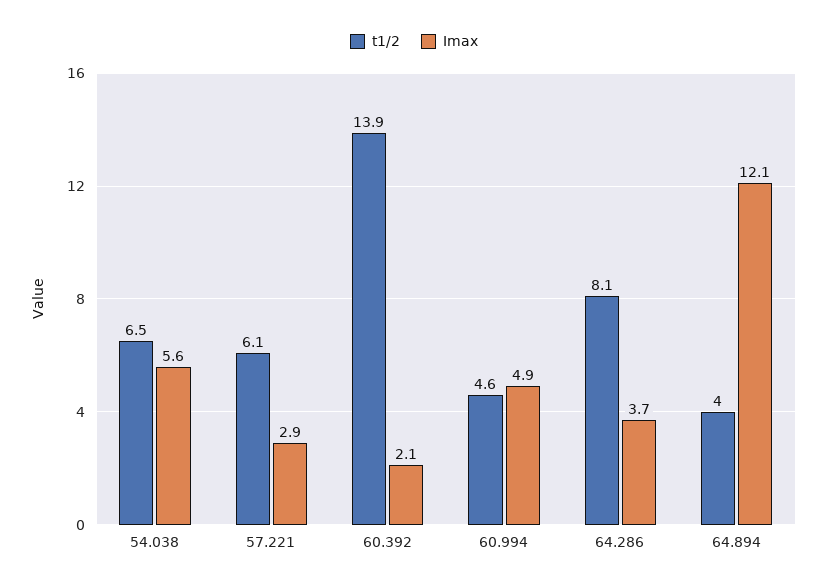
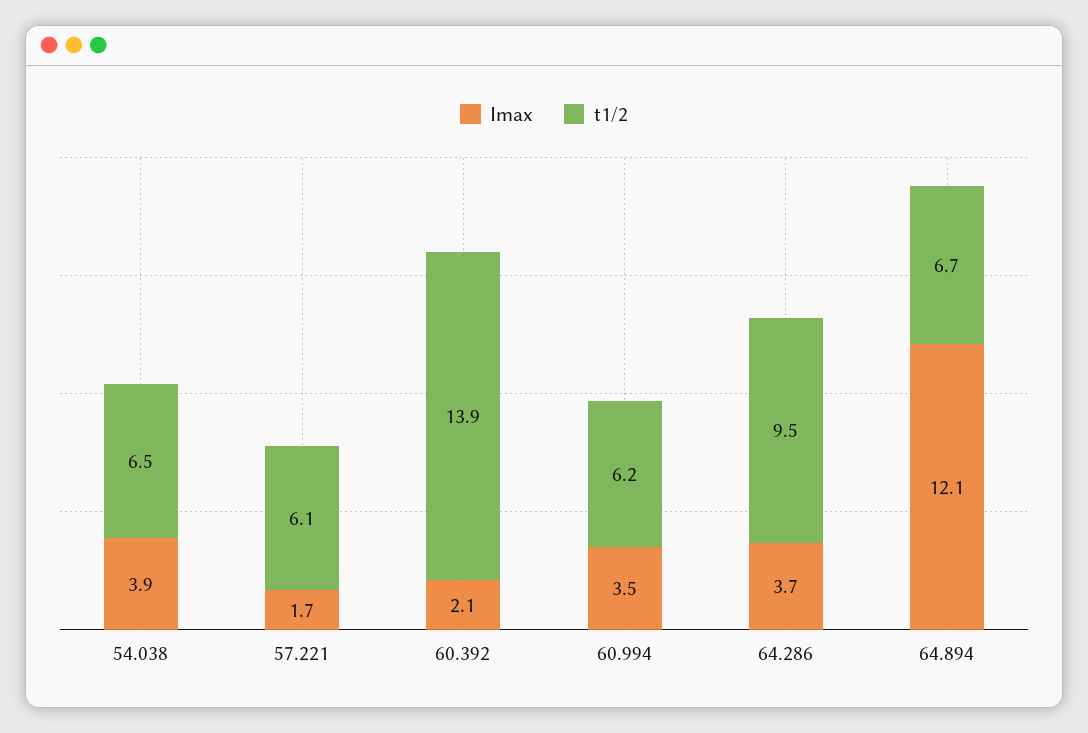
  {
    "t1/2": {
      "54.038": 6.5,
      "57.221": 6.1,
      "60.392": 13.9,
-     "60.994": 4.6,
+     "60.994": 6.2,
-     "64.286": 8.1,
+     "64.286": 9.5,
-     "64.894": 4
+     "64.894": 6.7
    },
    "Imax": {
-     "54.038": 5.6,
+     "54.038": 3.9,
-     "57.221": 2.9,
+     "57.221": 1.7,
      "60.392": 2.1,
-     "60.994": 4.9,
+     "60.994": 3.5,
      "64.286": 3.7,
      "64.894": 12.1
    }
  }

